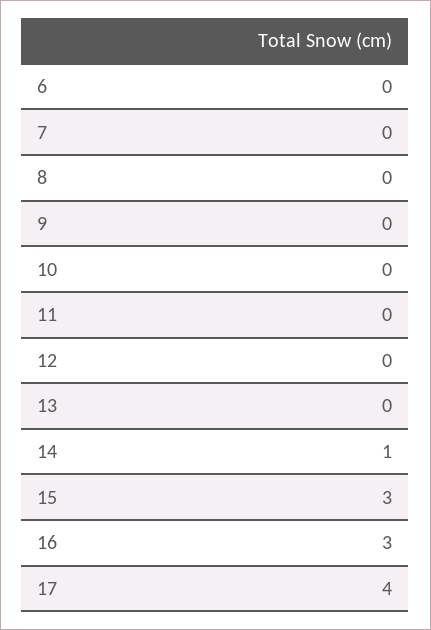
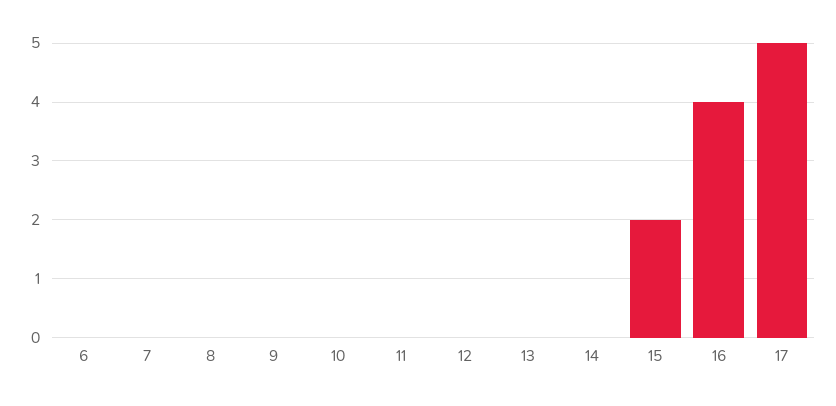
  {
    "6": 0,
    "7": 0,
    "8": 0,
    "9": 0,
    "10": 0,
    "11": 0,
    "12": 0,
    "13": 0,
-   "14": 1,
+   "14": 0,
-   "15": 3,
+   "15": 2,
-   "16": 3,
+   "16": 4,
-   "17": 4
+   "17": 5
  }

